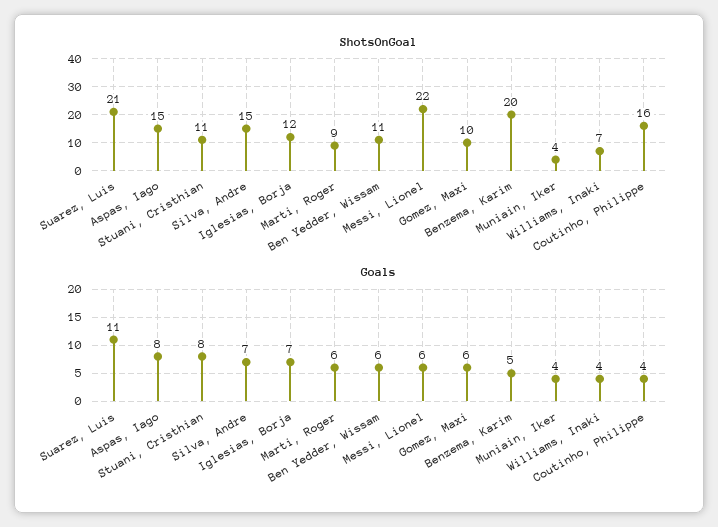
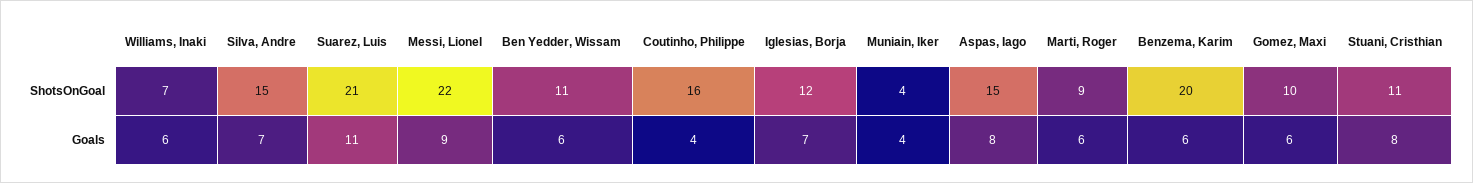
  {
    "ShotsOnGoal": {
      "Suarez, Luis": 21,
      "Aspas, Iago": 15,
      "Stuani, Cristhian": 11,
      "Silva, Andre": 15,
      "Iglesias, Borja": 12,
      "Marti, Roger": 9,
      "Ben Yedder, Wissam": 11,
      "Messi, Lionel": 22,
      "Gomez, Maxi": 10,
      "Benzema, Karim": 20,
      "Muniain, Iker": 4,
      "Williams, Inaki": 7,
      "Coutinho, Philippe": 16
    },
    "Goals": {
      "Suarez, Luis": 11,
      "Aspas, Iago": 8,
      "Stuani, Cristhian": 8,
      "Silva, Andre": 7,
      "Iglesias, Borja": 7,
      "Marti, Roger": 6,
      "Ben Yedder, Wissam": 6,
-     "Messi, Lionel": 6,
+     "Messi, Lionel": 9,
      "Gomez, Maxi": 6,
-     "Benzema, Karim": 5,
+     "Benzema, Karim": 6,
      "Muniain, Iker": 4,
-     "Williams, Inaki": 4,
+     "Williams, Inaki": 6,
      "Coutinho, Philippe": 4
    }
  }

